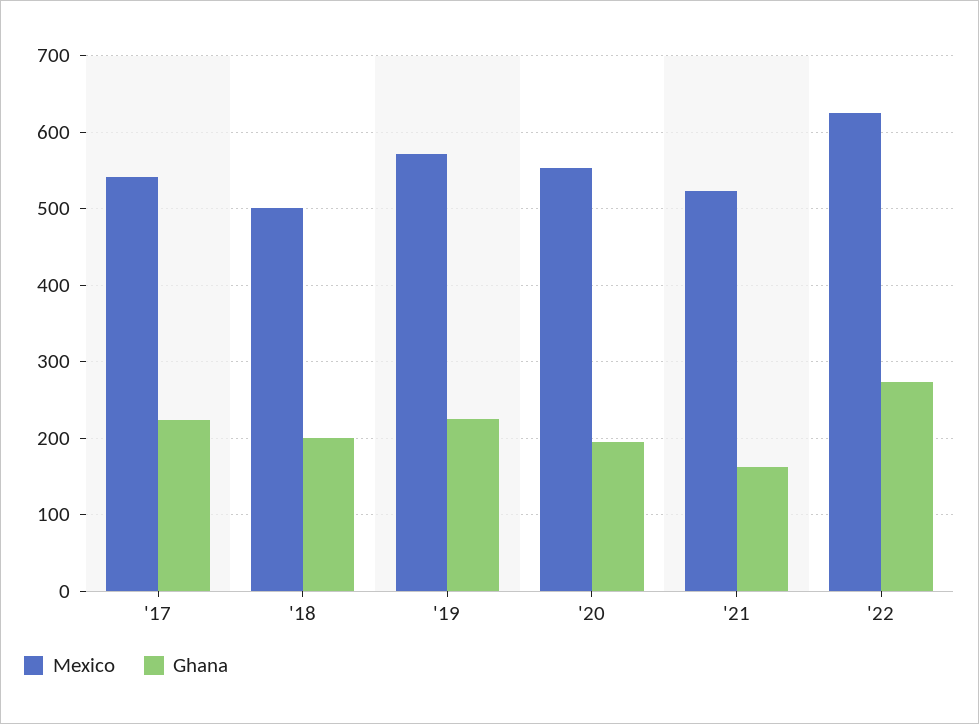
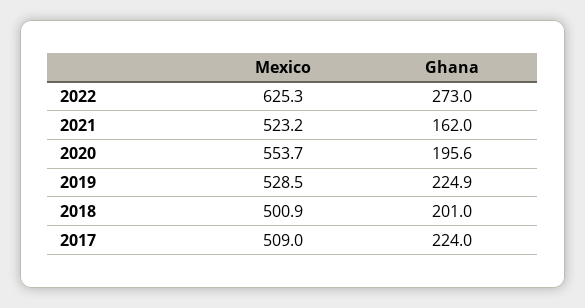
  {
    "Mexico": {
-     "'17": 540,
+     "'17": 509,
      "'18": 500.9,
-     "'19": 570,
+     "'19": 528.5,
      "'20": 553.7,
      "'21": 523.2,
      "'22": 625.3
    },
    "Ghana": {
      "'17": 224,
      "'18": 201,
      "'19": 224.9,
      "'20": 195.6,
      "'21": 162,
      "'22": 273
    }
  }

